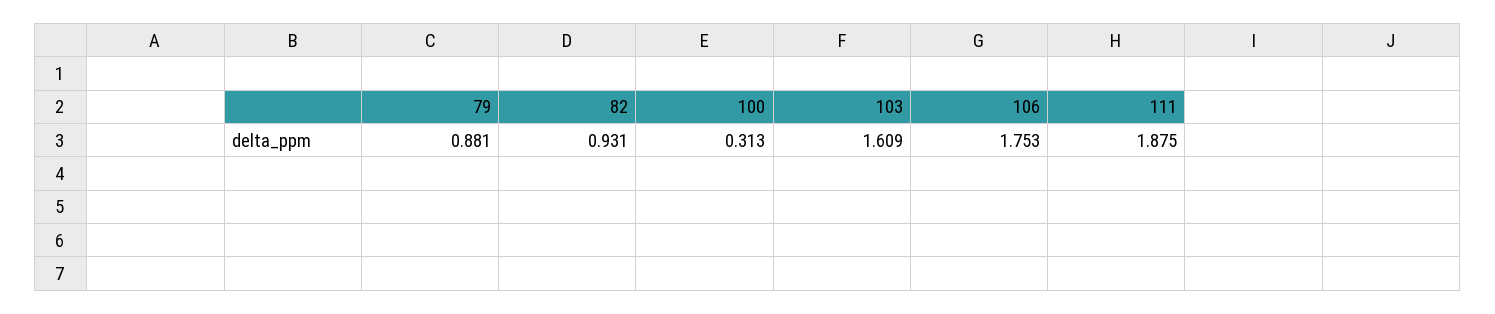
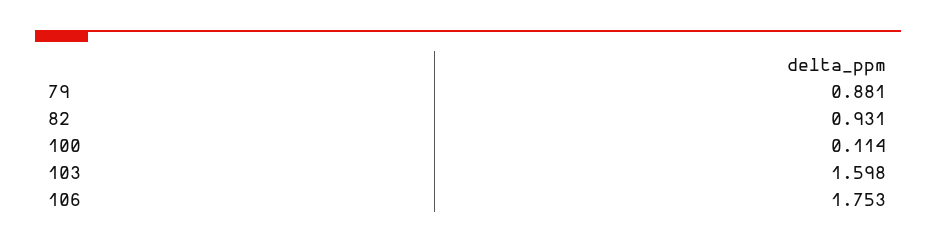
  {
    "79": 0.881,
    "82": 0.931,
-   "100": 0.313,
+   "100": 0.114,
-   "103": 1.609,
+   "103": 1.598,
-   "106": 1.753,
+   "106": 1.753
-   "111": 1.875
  }

